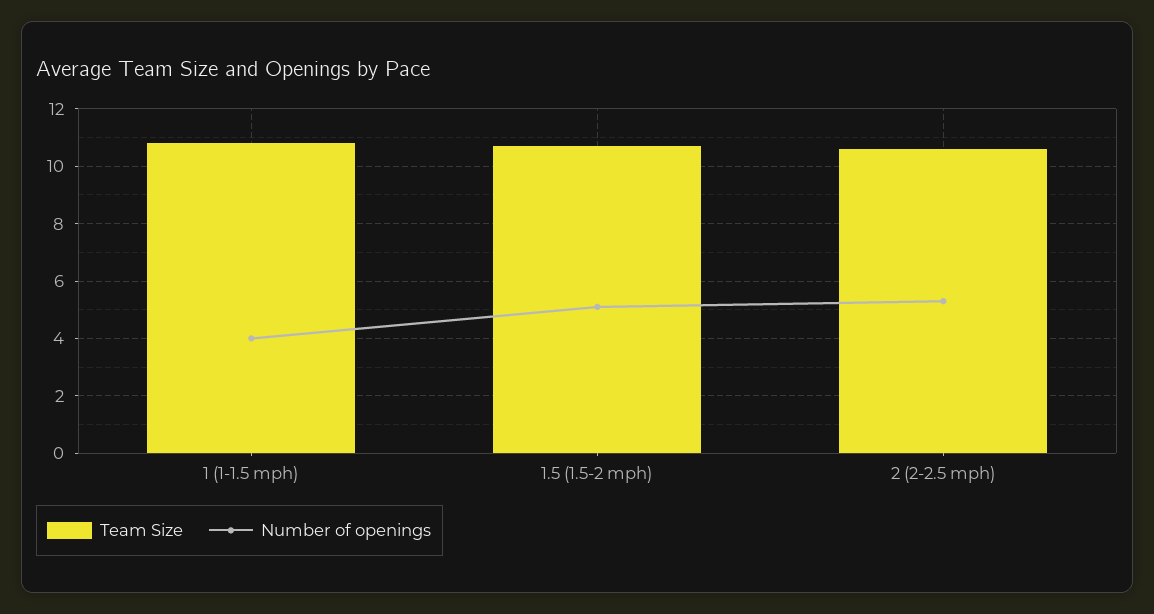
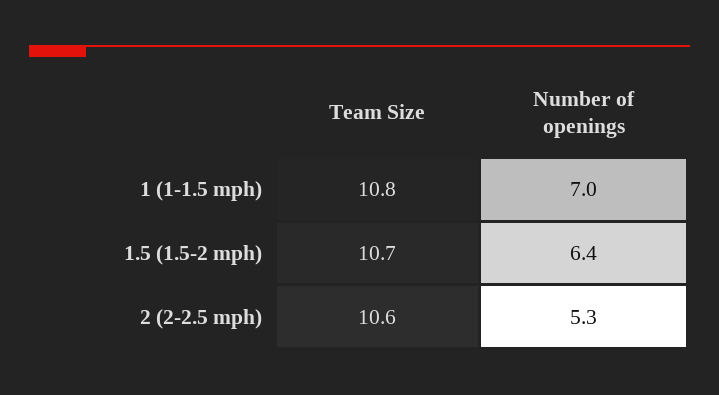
  {
    "Team Size": {
      "1 (1-1.5 mph)": 10.8,
      "1.5 (1.5-2 mph)": 10.7,
      "2 (2-2.5 mph)": 10.6
    },
    "Number of openings": {
-     "1 (1-1.5 mph)": 4,
+     "1 (1-1.5 mph)": 7,
-     "1.5 (1.5-2 mph)": 5,
+     "1.5 (1.5-2 mph)": 6.4,
      "2 (2-2.5 mph)": 5.3
    }
  }

